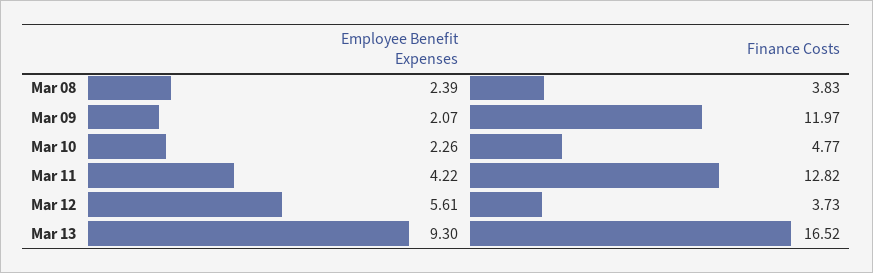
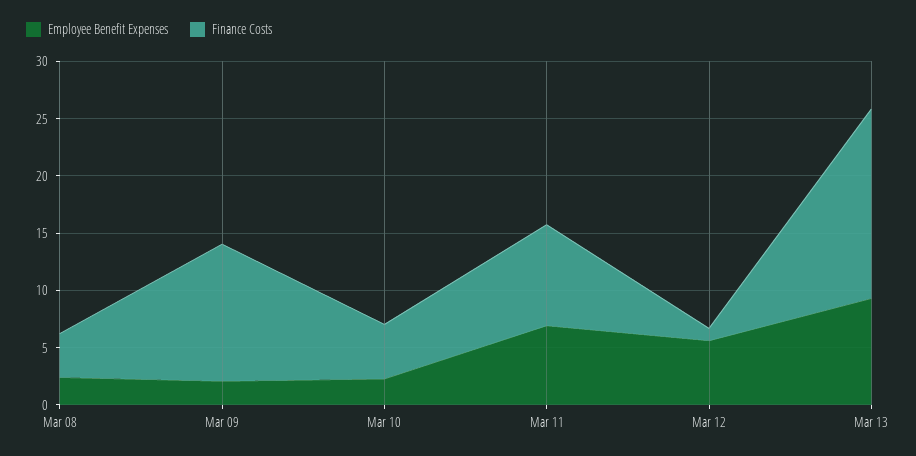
  {
    "Employee Benefit Expenses": {
      "Mar 08": 2.39,
      "Mar 09": 2.07,
      "Mar 10": 2.26,
-     "Mar 11": 4.22,
+     "Mar 11": 7,
      "Mar 12": 5.61,
      "Mar 13": 9.3
    },
    "Finance Costs": {
      "Mar 08": 3.83,
      "Mar 09": 11.97,
      "Mar 10": 4.77,
-     "Mar 11": 12.82,
+     "Mar 11": 9,
-     "Mar 12": 3.73,
+     "Mar 12": 1,
      "Mar 13": 16.52
    }
  }

